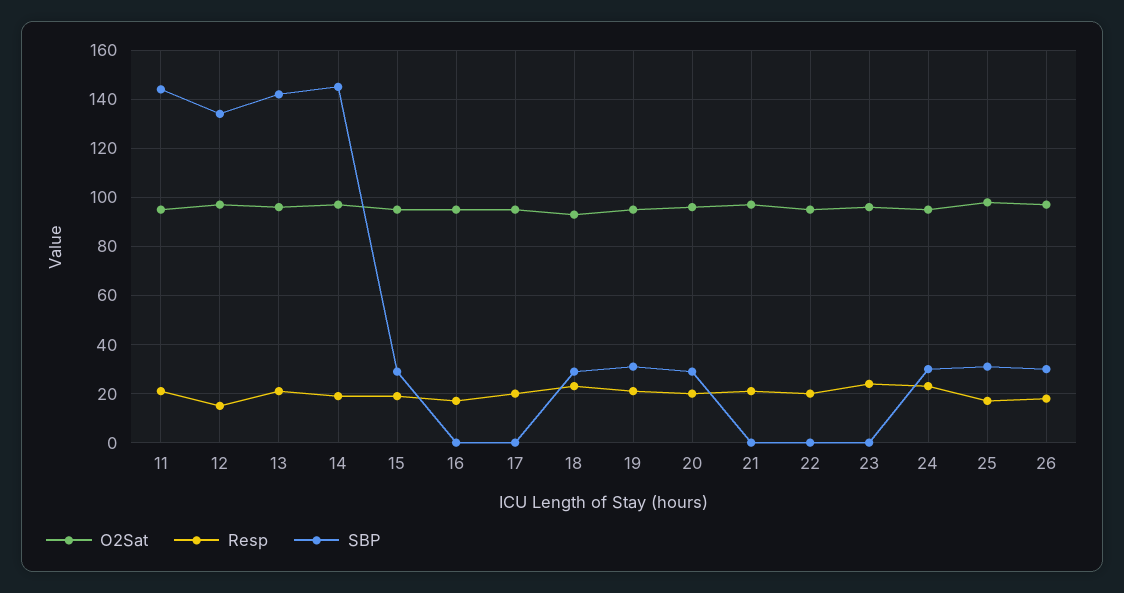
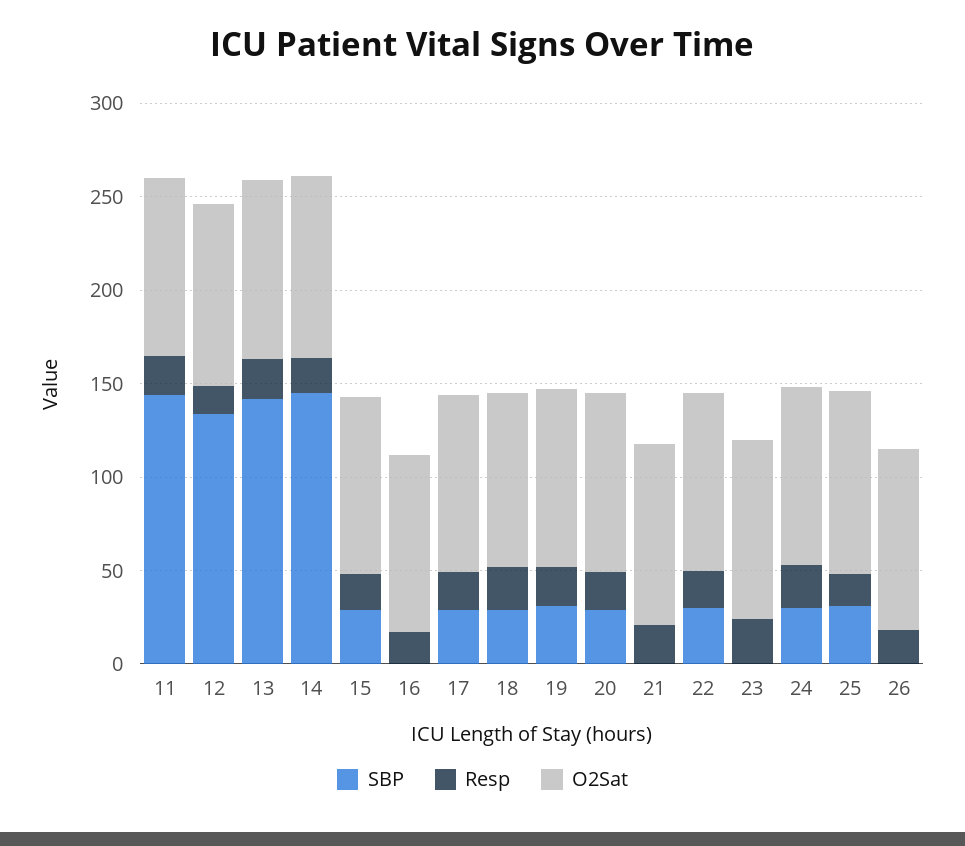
  {
    "O2Sat": {
      "11": 95,
      "12": 95,
      "13": 95,
      "14": 95,
      "15": 95,
      "16": 95,
      "17": 95,
      "18": 95,
      "19": 95,
      "20": 95,
      "21": 95,
      "22": 95,
      "23": 95,
      "24": 95,
      "25": 100,
      "26": 95
    },
    "Resp": {
      "11": 20,
      "12": 15,
      "13": 20,
      "14": 20,
      "15": 20,
      "16": 15,
      "17": 20,
      "18": 25,
      "19": 20,
      "20": 20,
      "21": 20,
      "22": 20,
      "23": 25,
      "24": 25,
      "25": 15,
      "26": 20
    },
    "SBP": {
      "11": 145,
      "12": 135,
      "13": 140,
      "14": 145,
      "15": 30,
      "16": 0,
-     "17": 0,
+     "17": 30,
      "18": 30,
      "19": 30,
      "20": 30,
      "21": 0,
-     "22": 0,
+     "22": 30,
      "23": 0,
      "24": 30,
      "25": 30,
-     "26": 30
+     "26": 0
    }
  }

